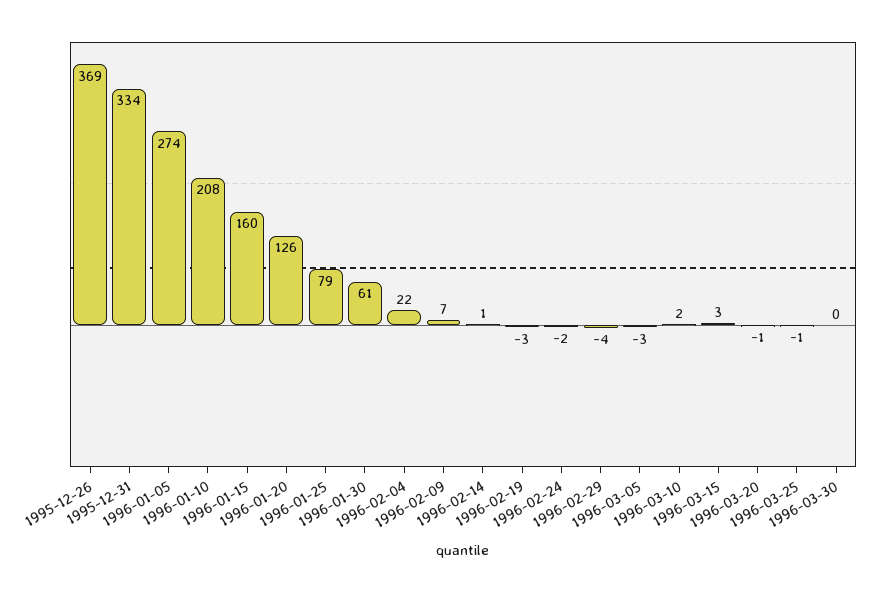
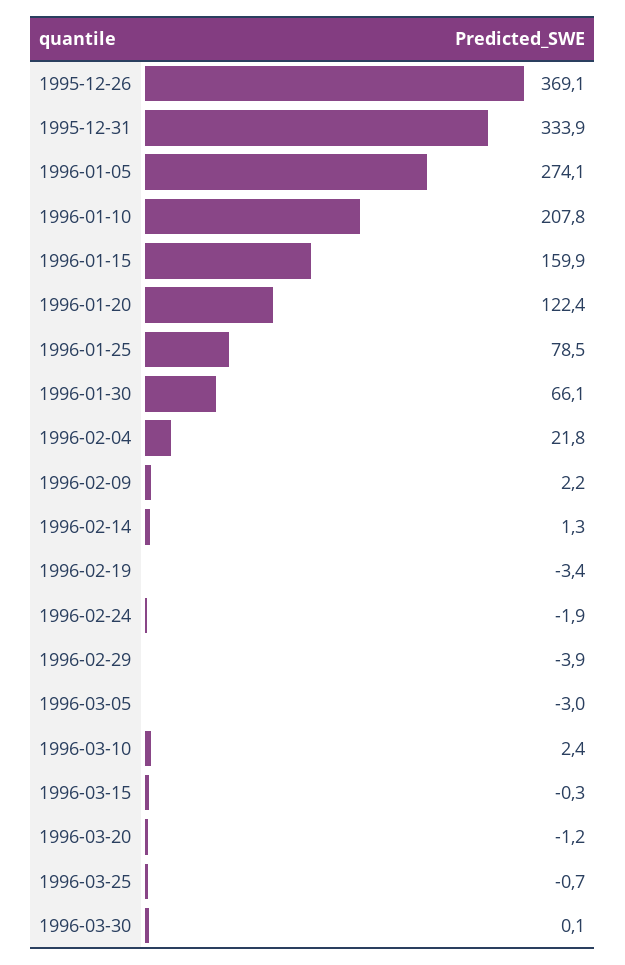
  {
    "1995-12-26": 369.1,
    "1995-12-31": 333.9,
    "1996-01-05": 274.1,
    "1996-01-10": 207.8,
    "1996-01-15": 159.9,
-   "1996-01-20": 126,
+   "1996-01-20": 122.4,
    "1996-01-25": 78.5,
-   "1996-01-30": 61,
+   "1996-01-30": 66.1,
    "1996-02-04": 21.8,
-   "1996-02-09": 7,
+   "1996-02-09": 2.2,
    "1996-02-14": 1.3,
    "1996-02-19": -3.4,
    "1996-02-24": -1.9,
    "1996-02-29": -3.9,
    "1996-03-05": -3,
    "1996-03-10": 2.4,
-   "1996-03-15": 3,
+   "1996-03-15": -0.3,
    "1996-03-20": -1.2,
    "1996-03-25": -0.7,
    "1996-03-30": 0.1
  }

